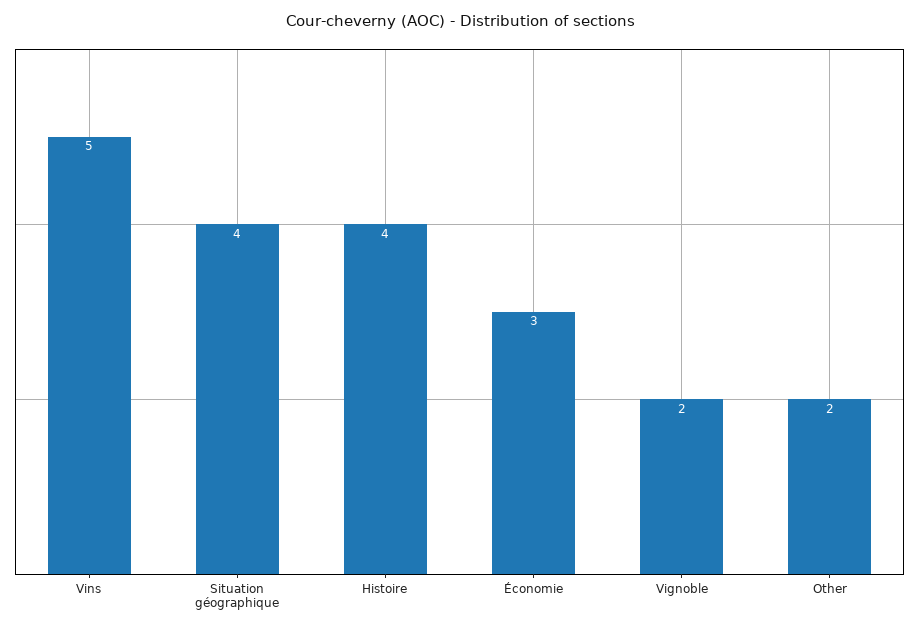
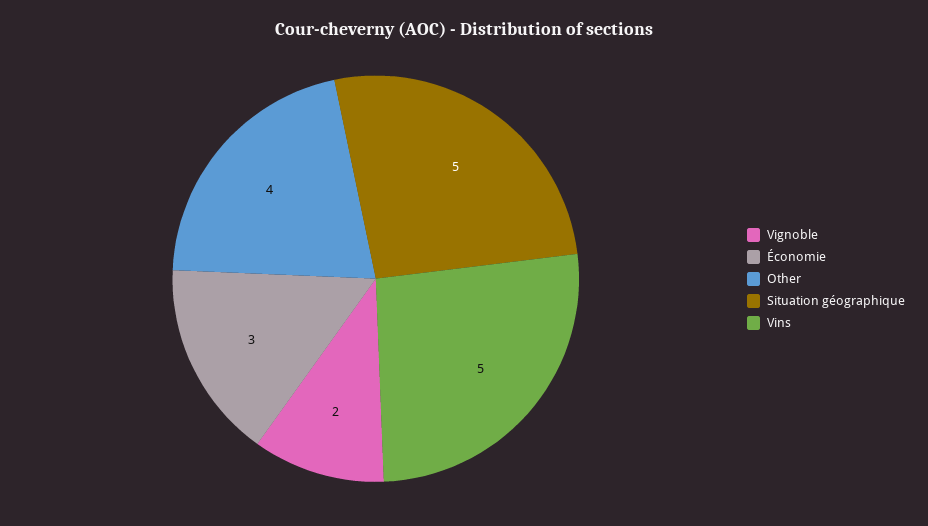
  {
    "Vins": 5,
-   "Situation géographique": 4,
+   "Situation géographique": 5,
-   "Histoire": 4,
    "Économie": 3,
    "Vignoble": 2,
-   "Other": 2
+   "Other": 4
  }

